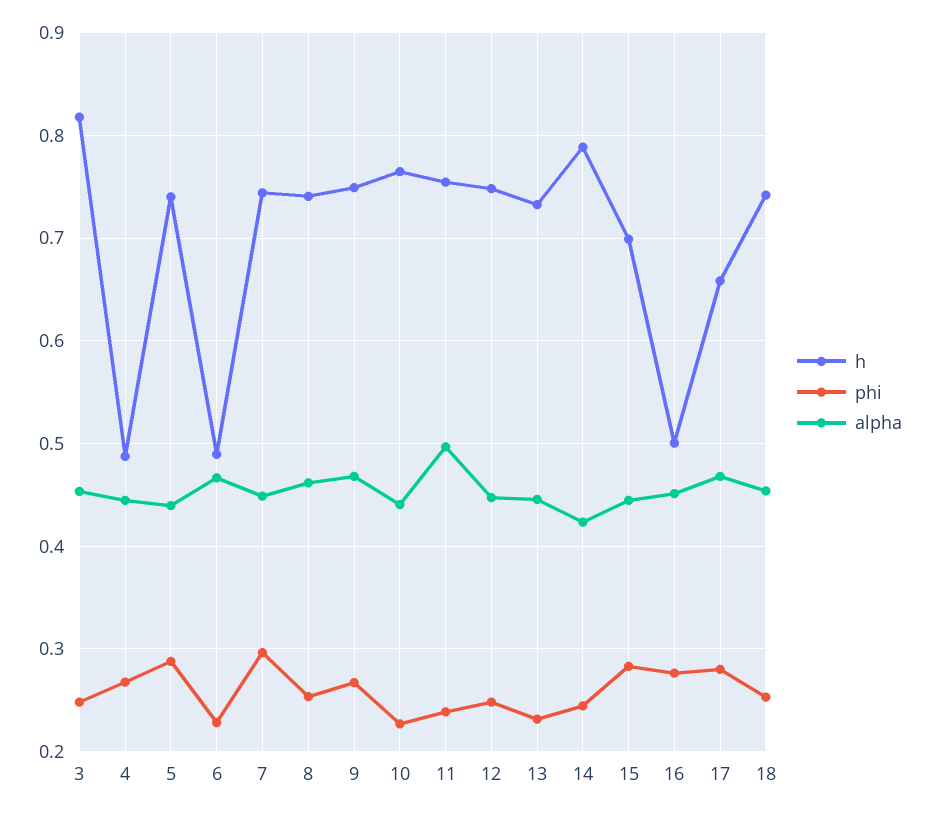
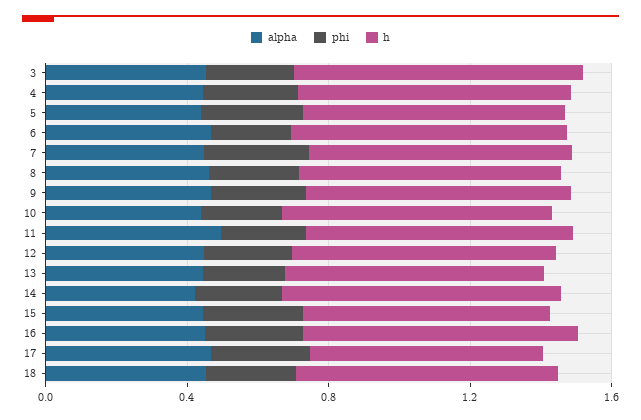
  {
    "h": {
      "3": 0.82,
-     "4": 0.49,
+     "4": 0.8,
      "5": 0.74,
-     "6": 0.49,
+     "6": 0.8,
      "7": 0.74,
      "8": 0.74,
      "9": 0.75,
      "10": 0.76,
      "11": 0.75,
      "12": 0.75,
      "13": 0.73,
      "14": 0.79,
      "15": 0.7,
-     "16": 0.5,
+     "16": 0.8,
      "17": 0.66,
      "18": 0.74
    },
    "phi": {
      "3": 0.25,
      "4": 0.27,
      "5": 0.29,
      "6": 0.23,
      "7": 0.3,
      "8": 0.25,
      "9": 0.27,
      "10": 0.23,
      "11": 0.24,
      "12": 0.25,
      "13": 0.23,
      "14": 0.24,
      "15": 0.28,
      "16": 0.28,
      "17": 0.28,
      "18": 0.25
    },
    "alpha": {
      "3": 0.45,
      "4": 0.44,
      "5": 0.44,
      "6": 0.47,
      "7": 0.45,
      "8": 0.46,
      "9": 0.47,
      "10": 0.44,
      "11": 0.5,
      "12": 0.45,
      "13": 0.45,
      "14": 0.42,
      "15": 0.44,
      "16": 0.45,
      "17": 0.47,
      "18": 0.45
    }
  }

